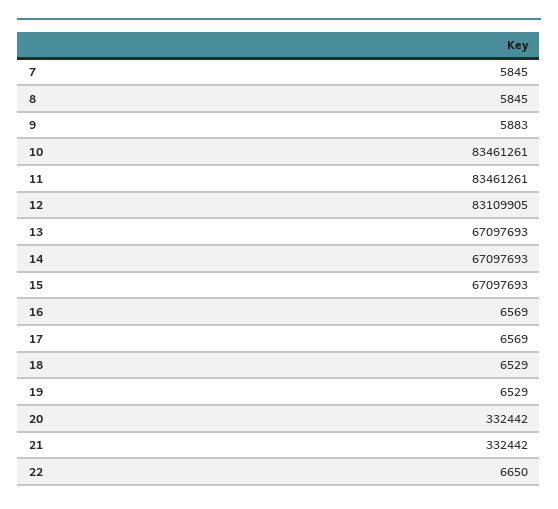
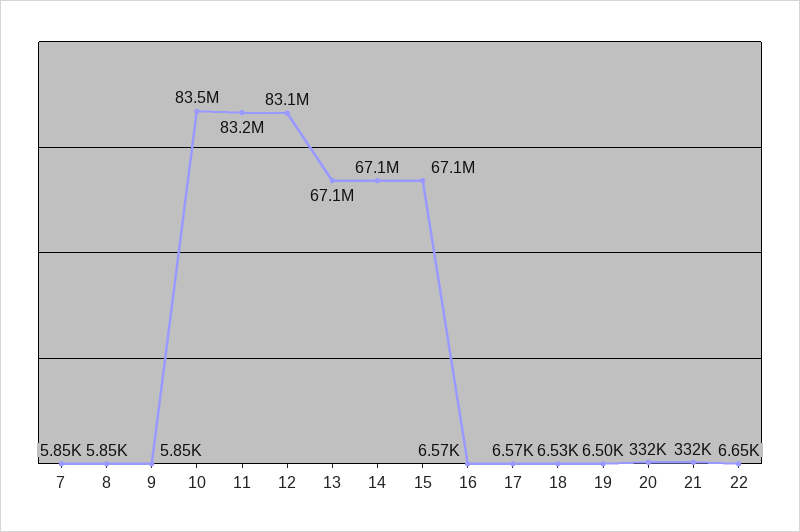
  {
    "7": 5845,
    "8": 5845,
-   "9": 5883,
+   "9": 5850,
    "10": 83461261,
-   "11": 83461261,
+   "11": 83200000,
    "12": 83109905,
    "13": 67097693,
    "14": 67097693,
    "15": 67097693,
    "16": 6569,
    "17": 6569,
    "18": 6529,
-   "19": 6529,
+   "19": 6500,
    "20": 332442,
    "21": 332442,
    "22": 6650
  }

